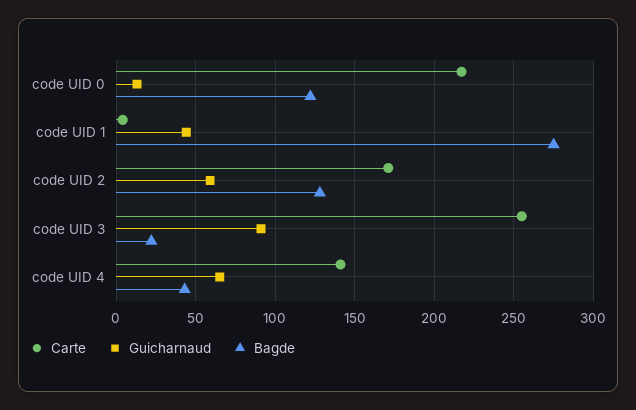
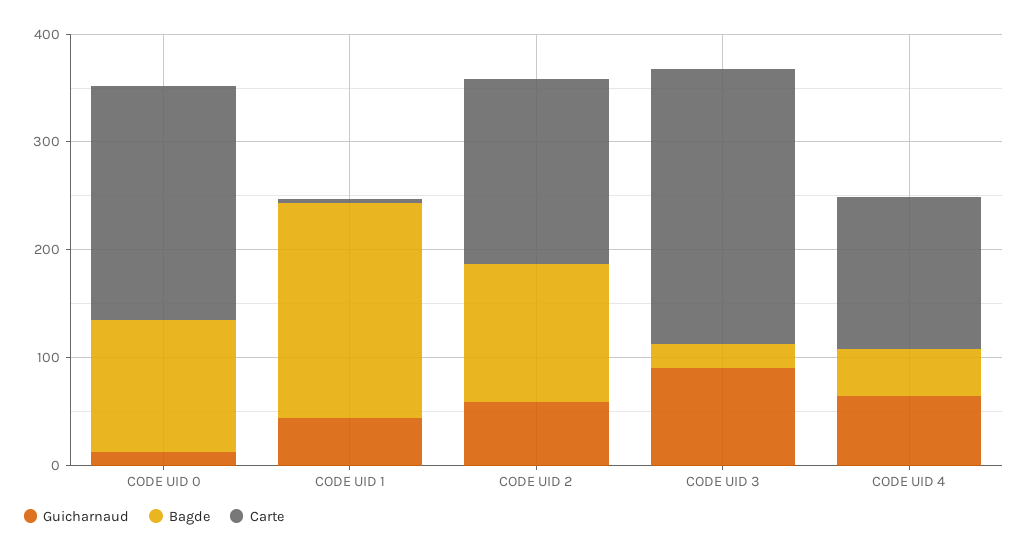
  {
    "Carte": {
      "code UID 0": 215,
      "code UID 1": 5,
      "code UID 2": 170,
      "code UID 3": 255,
      "code UID 4": 140
    },
    "Guicharnaud": {
      "code UID 0": 15,
      "code UID 1": 45,
      "code UID 2": 60,
      "code UID 3": 90,
      "code UID 4": 65
    },
    "Bagde": {
      "code UID 0": 120,
-     "code UID 1": 275,
+     "code UID 1": 200,
      "code UID 2": 130,
      "code UID 3": 20,
      "code UID 4": 45
    }
  }

